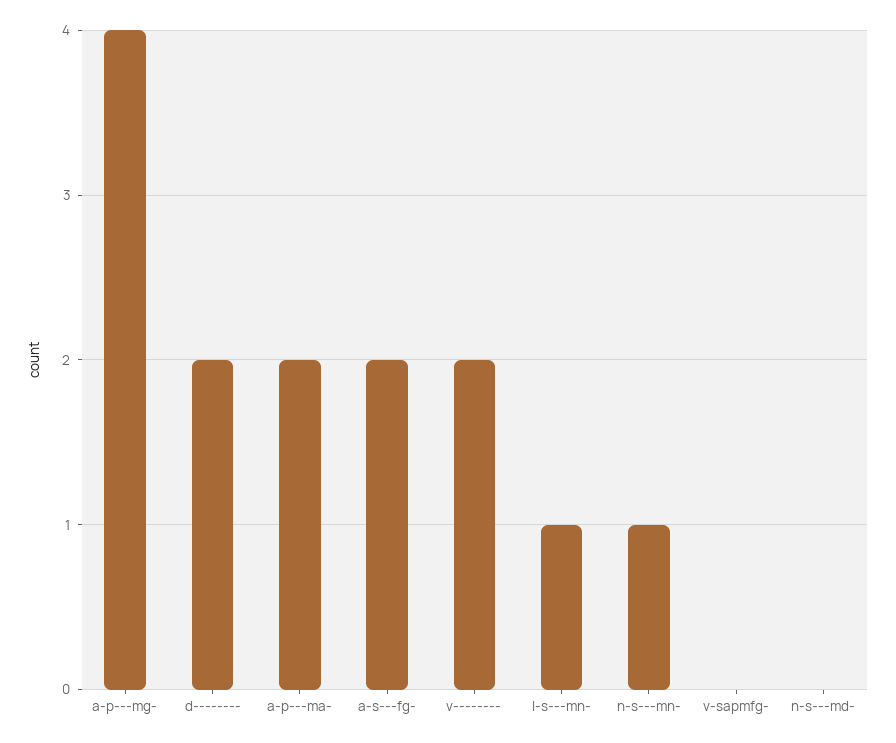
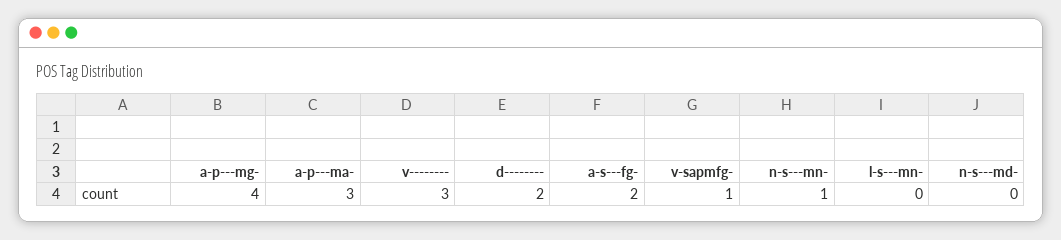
  {
    "a-p---mg-": 4,
    "d--------": 2,
-   "a-p---ma-": 2,
+   "a-p---ma-": 3,
    "a-s---fg-": 2,
-   "v--------": 2,
+   "v--------": 3,
-   "l-s---mn-": 1,
+   "l-s---mn-": 0,
    "n-s---mn-": 1,
-   "v-sapmfg-": 0,
+   "v-sapmfg-": 1,
    "n-s---md-": 0
  }

